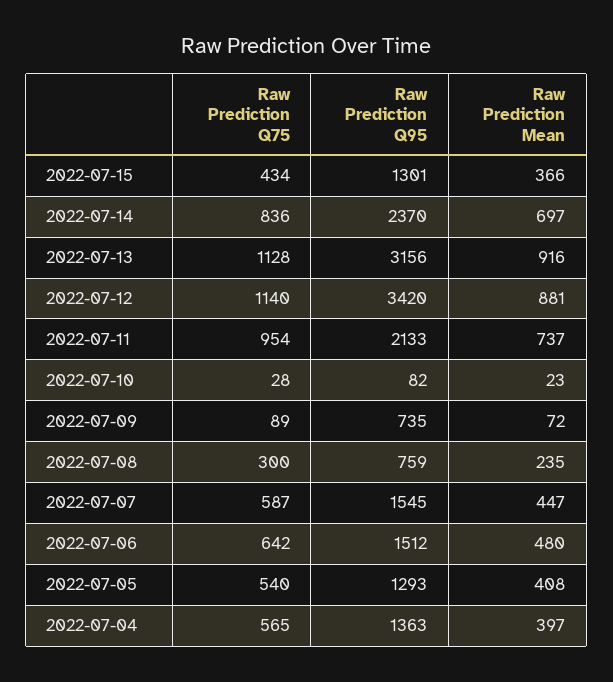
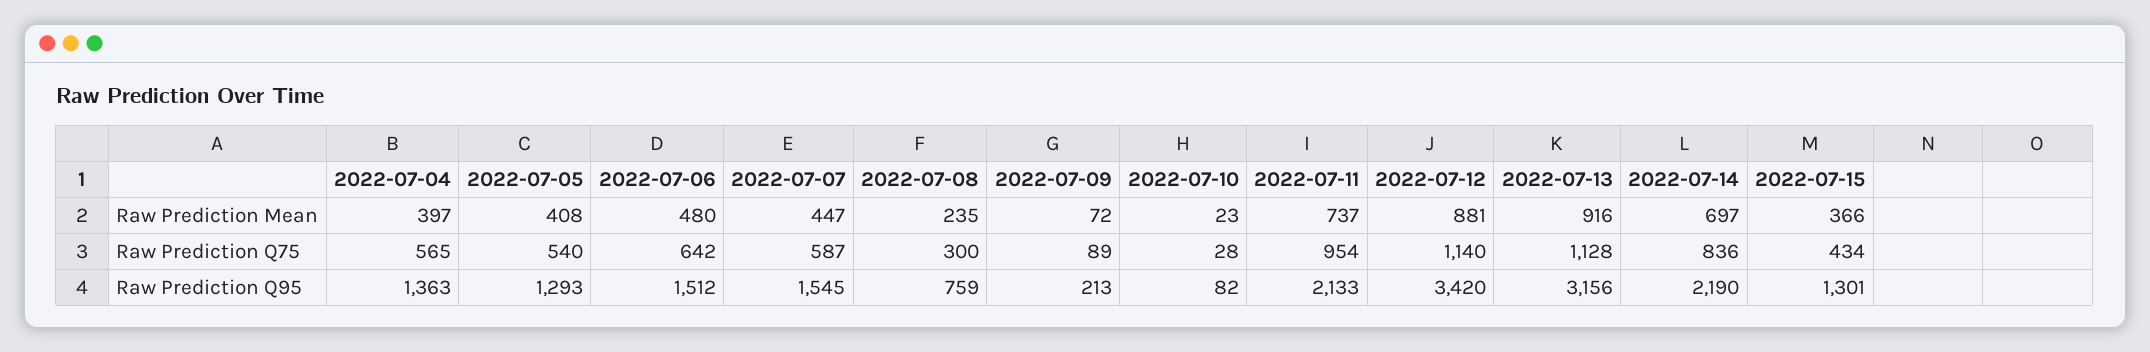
  {
    "Raw Prediction Q75": {
      "2022-07-15": 434,
      "2022-07-14": 836,
      "2022-07-13": 1128,
      "2022-07-12": 1140,
      "2022-07-11": 954,
      "2022-07-10": 28,
      "2022-07-09": 89,
      "2022-07-08": 300,
      "2022-07-07": 587,
      "2022-07-06": 642,
      "2022-07-05": 540,
      "2022-07-04": 565
    },
    "Raw Prediction Q95": {
      "2022-07-15": 1301,
-     "2022-07-14": 2370,
+     "2022-07-14": 2190,
      "2022-07-13": 3156,
      "2022-07-12": 3420,
      "2022-07-11": 2133,
      "2022-07-10": 82,
-     "2022-07-09": 735,
+     "2022-07-09": 213,
      "2022-07-08": 759,
      "2022-07-07": 1545,
      "2022-07-06": 1512,
      "2022-07-05": 1293,
      "2022-07-04": 1363
    },
    "Raw Prediction Mean": {
      "2022-07-15": 366,
      "2022-07-14": 697,
      "2022-07-13": 916,
      "2022-07-12": 881,
      "2022-07-11": 737,
      "2022-07-10": 23,
      "2022-07-09": 72,
      "2022-07-08": 235,
      "2022-07-07": 447,
      "2022-07-06": 480,
      "2022-07-05": 408,
      "2022-07-04": 397
    }
  }

